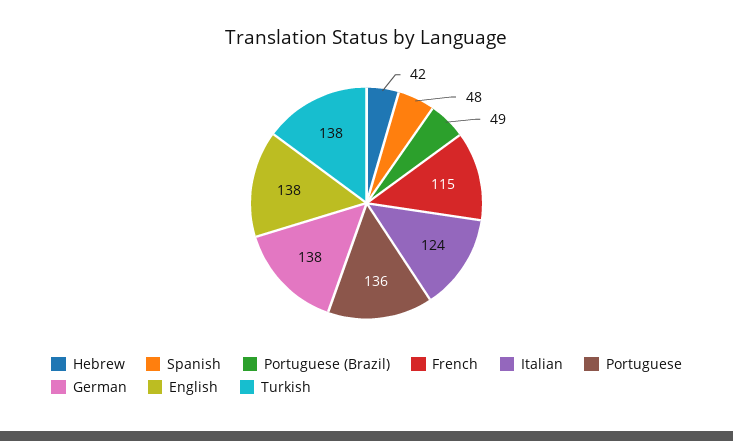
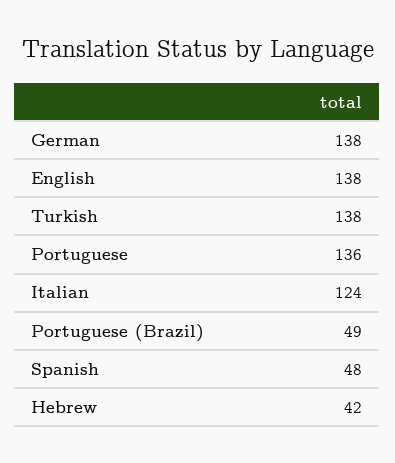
  {
    "Hebrew": 42,
    "Spanish": 48,
    "Portuguese (Brazil)": 49,
-   "French": 115,
    "Italian": 124,
    "Portuguese": 136,
    "German": 138,
    "English": 138,
    "Turkish": 138
  }

